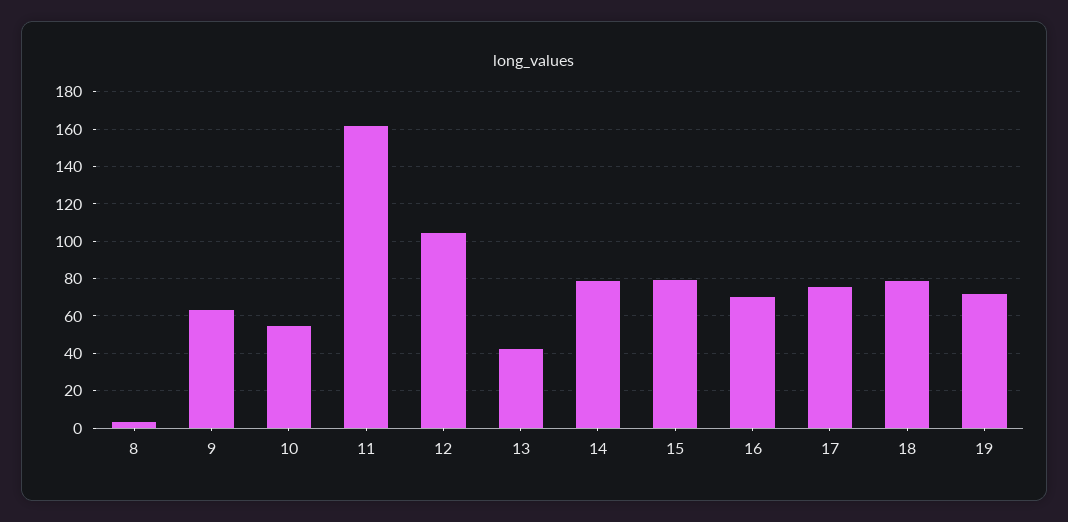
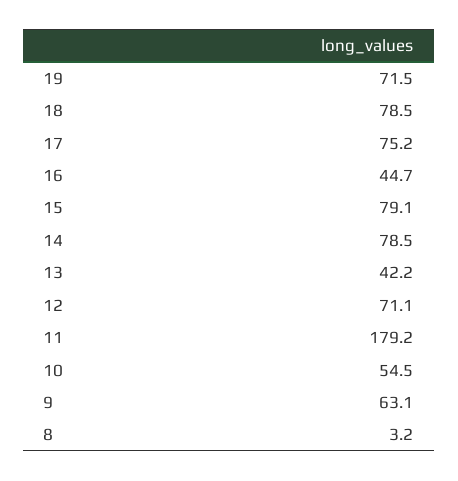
  {
    "8": 3.2,
    "9": 63.1,
    "10": 54.5,
-   "11": 160,
+   "11": 179.2,
-   "12": 105,
+   "12": 71.1,
    "13": 42.2,
    "14": 78.5,
    "15": 79.1,
-   "16": 70,
+   "16": 44.7,
    "17": 75.2,
    "18": 78.5,
    "19": 71.5
  }

